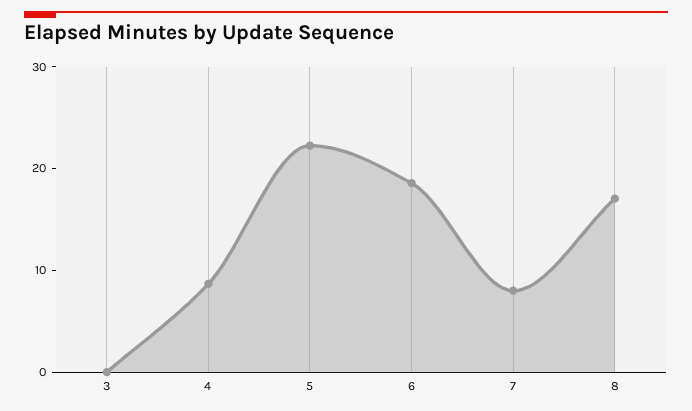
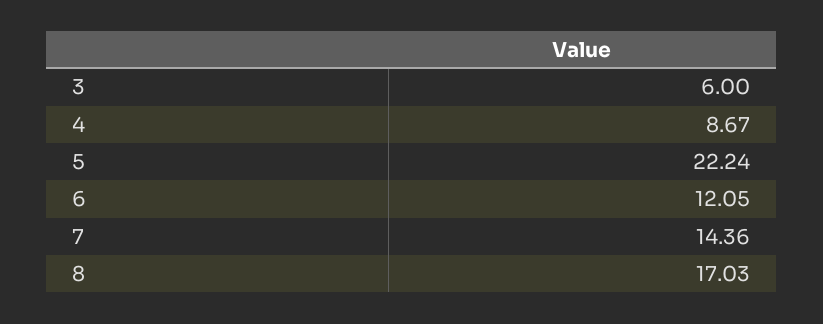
  {
-   "3": 0,
+   "3": 6,
    "4": 8.67,
    "5": 22.24,
-   "6": 18,
+   "6": 12.05,
-   "7": 8,
+   "7": 14.36,
    "8": 17.03
  }

